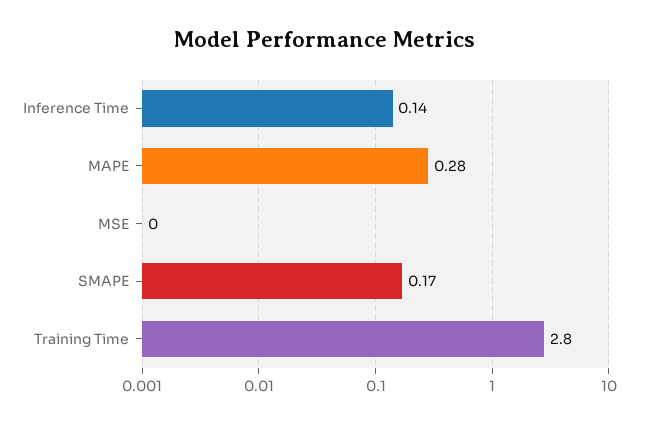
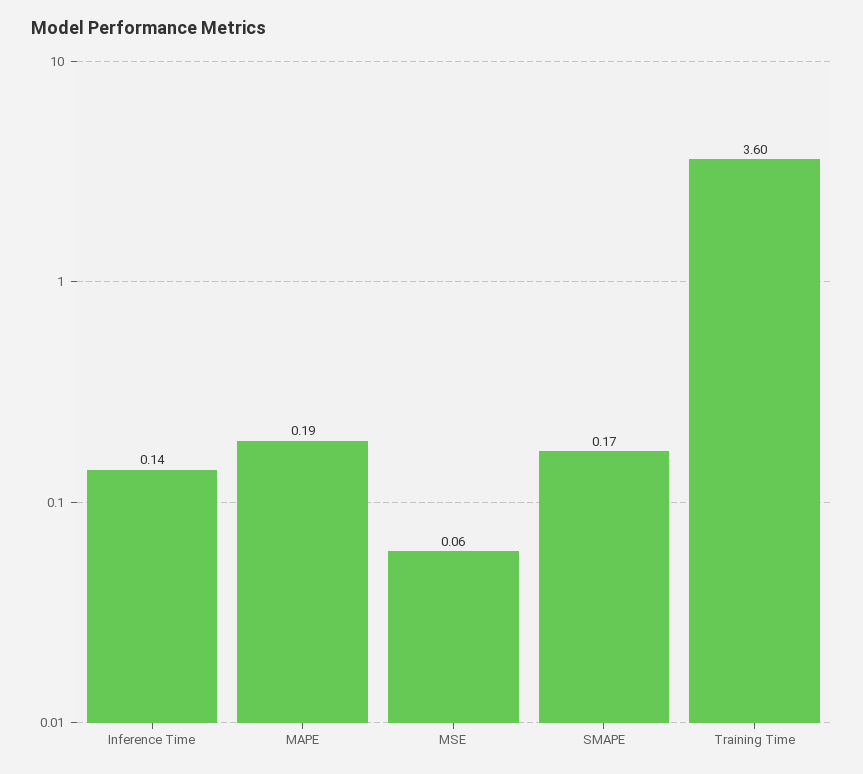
  {
    "Inference Time": 0.14,
-   "MAPE": 0.28,
+   "MAPE": 0.19,
-   "MSE": 0,
+   "MSE": 0.06,
    "SMAPE": 0.17,
-   "Training Time": 2.8
+   "Training Time": 3.6
  }

